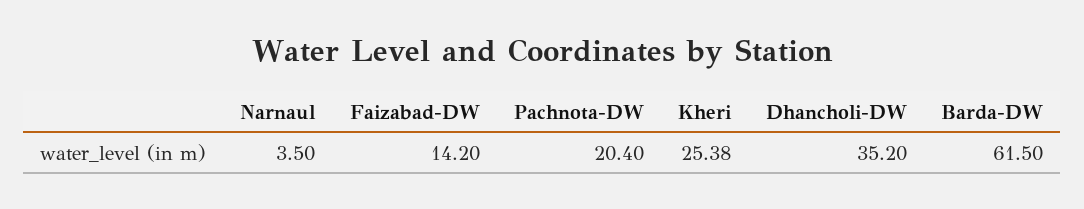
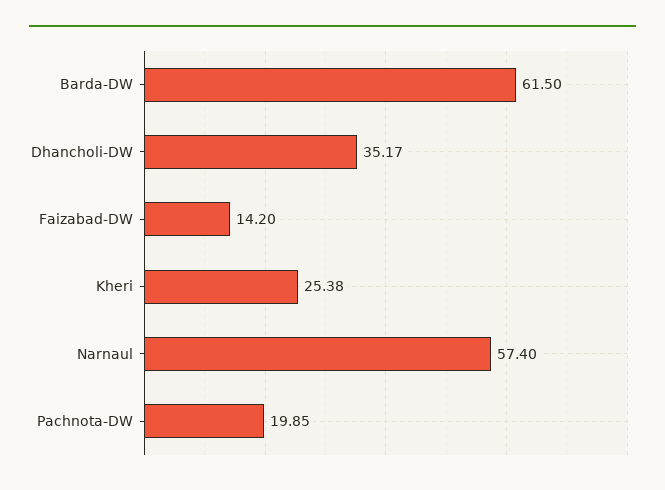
  {
-   "Narnaul": 3.5,
+   "Narnaul": 57.4,
    "Faizabad-DW": 14.2,
-   "Pachnota-DW": 20.4,
+   "Pachnota-DW": 19.85,
    "Kheri": 25.38,
-   "Dhancholi-DW": 35.2,
+   "Dhancholi-DW": 35.17,
    "Barda-DW": 61.5
  }

